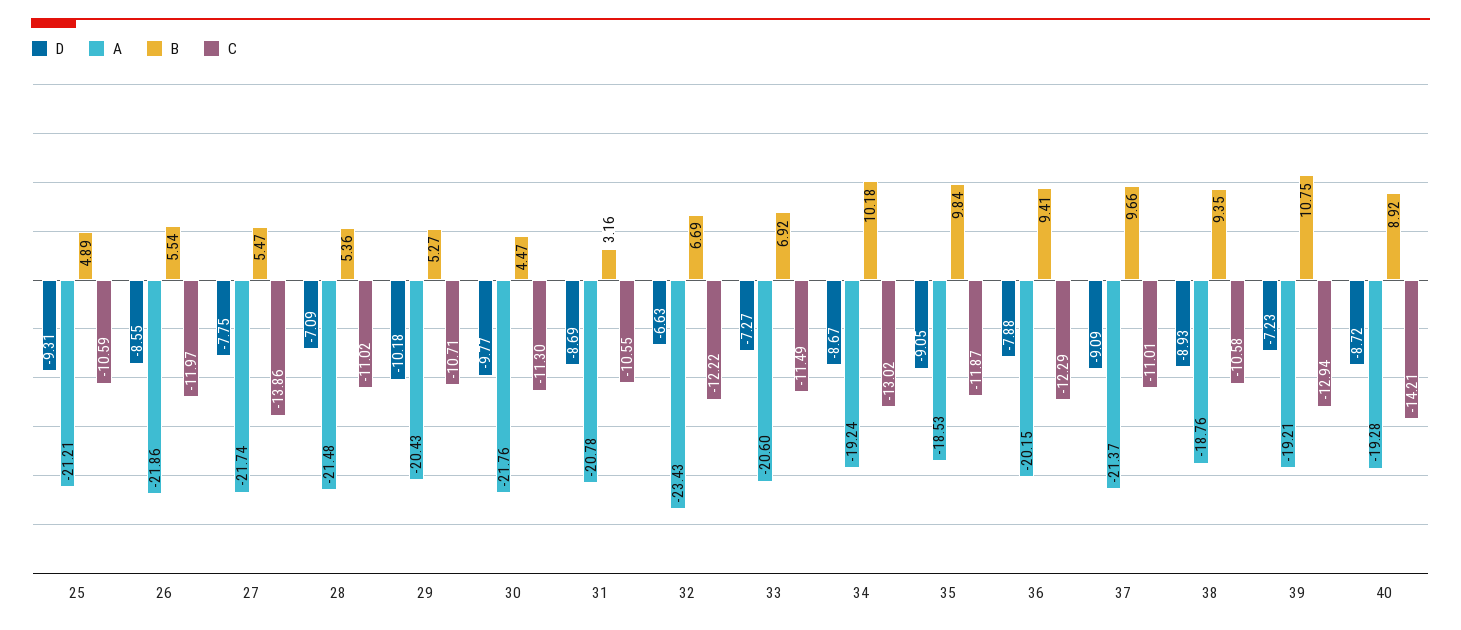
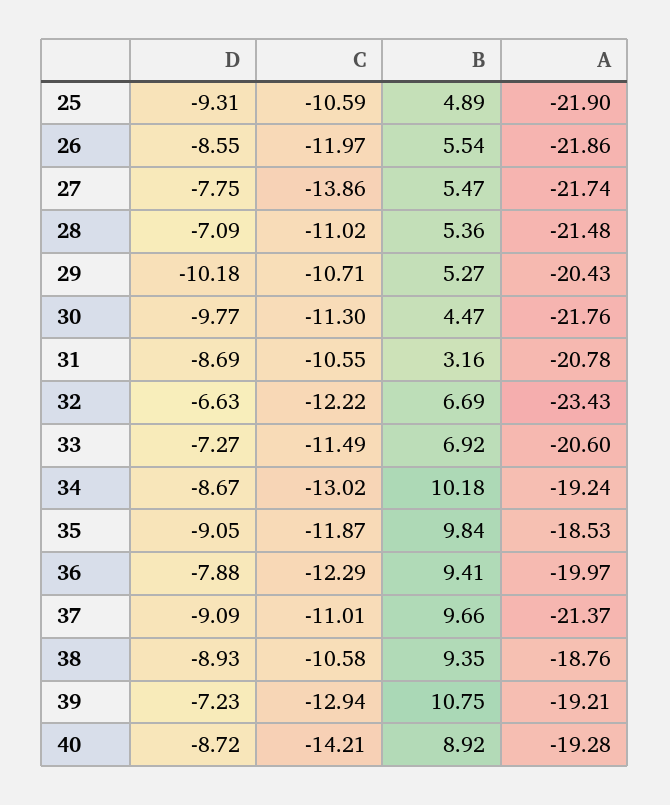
  {
    "D": {
      "25": -9.31,
      "26": -8.55,
      "27": -7.75,
      "28": -7.09,
      "29": -10.18,
      "30": -9.77,
      "31": -8.69,
      "32": -6.63,
      "33": -7.27,
      "34": -8.67,
      "35": -9.05,
      "36": -7.88,
      "37": -9.09,
      "38": -8.93,
      "39": -7.23,
      "40": -8.72
    },
    "A": {
-     "25": -21.21,
+     "25": -21.9,
      "26": -21.86,
      "27": -21.74,
      "28": -21.48,
      "29": -20.43,
      "30": -21.76,
      "31": -20.78,
      "32": -23.43,
      "33": -20.6,
      "34": -19.24,
      "35": -18.53,
-     "36": -20.15,
+     "36": -19.97,
      "37": -21.37,
      "38": -18.76,
      "39": -19.21,
      "40": -19.28
    },
    "B": {
      "25": 4.89,
      "26": 5.54,
      "27": 5.47,
      "28": 5.36,
      "29": 5.27,
      "30": 4.47,
      "31": 3.16,
      "32": 6.69,
      "33": 6.92,
      "34": 10.18,
      "35": 9.84,
      "36": 9.41,
      "37": 9.66,
      "38": 9.35,
      "39": 10.75,
      "40": 8.92
    },
    "C": {
      "25": -10.59,
      "26": -11.97,
      "27": -13.86,
      "28": -11.02,
      "29": -10.71,
      "30": -11.3,
      "31": -10.55,
      "32": -12.22,
      "33": -11.49,
      "34": -13.02,
      "35": -11.87,
      "36": -12.29,
      "37": -11.01,
      "38": -10.58,
      "39": -12.94,
      "40": -14.21
    }
  }

